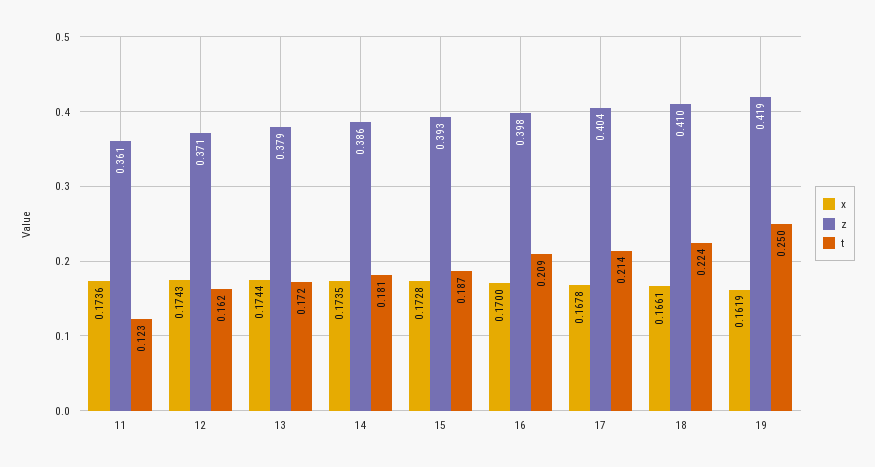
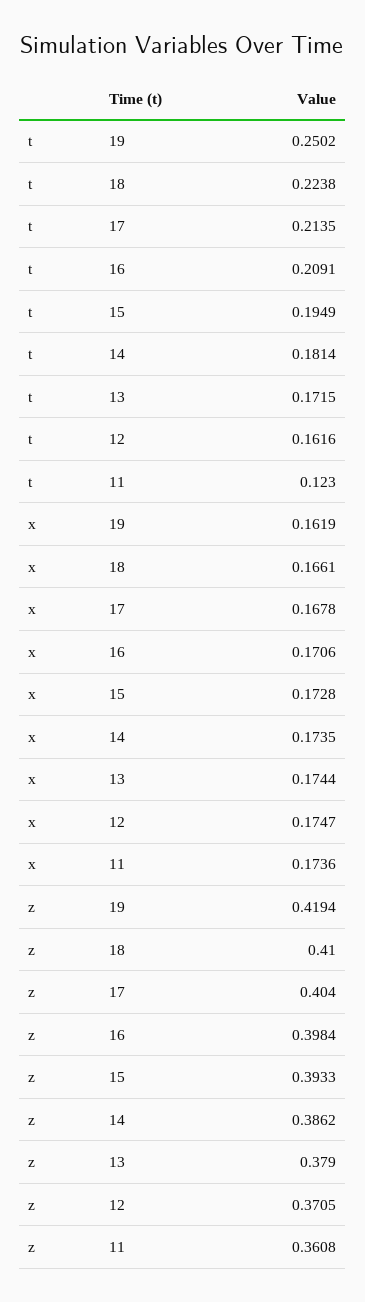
  {
    "x": {
      "11": 0.1736,
-     "12": 0.1743,
+     "12": 0.1747,
      "13": 0.1744,
      "14": 0.1735,
      "15": 0.1728,
-     "16": 0.17,
+     "16": 0.1706,
      "17": 0.1678,
      "18": 0.1661,
      "19": 0.1619
    },
    "z": {
      "11": 0.3608,
      "12": 0.3705,
      "13": 0.379,
      "14": 0.3862,
      "15": 0.3933,
      "16": 0.3984,
      "17": 0.404,
      "18": 0.41,
      "19": 0.4194
    },
    "t": {
      "11": 0.123,
      "12": 0.1616,
      "13": 0.1715,
      "14": 0.1814,
-     "15": 0.187,
+     "15": 0.1949,
      "16": 0.2091,
      "17": 0.2135,
      "18": 0.2238,
      "19": 0.2502
    }
  }

